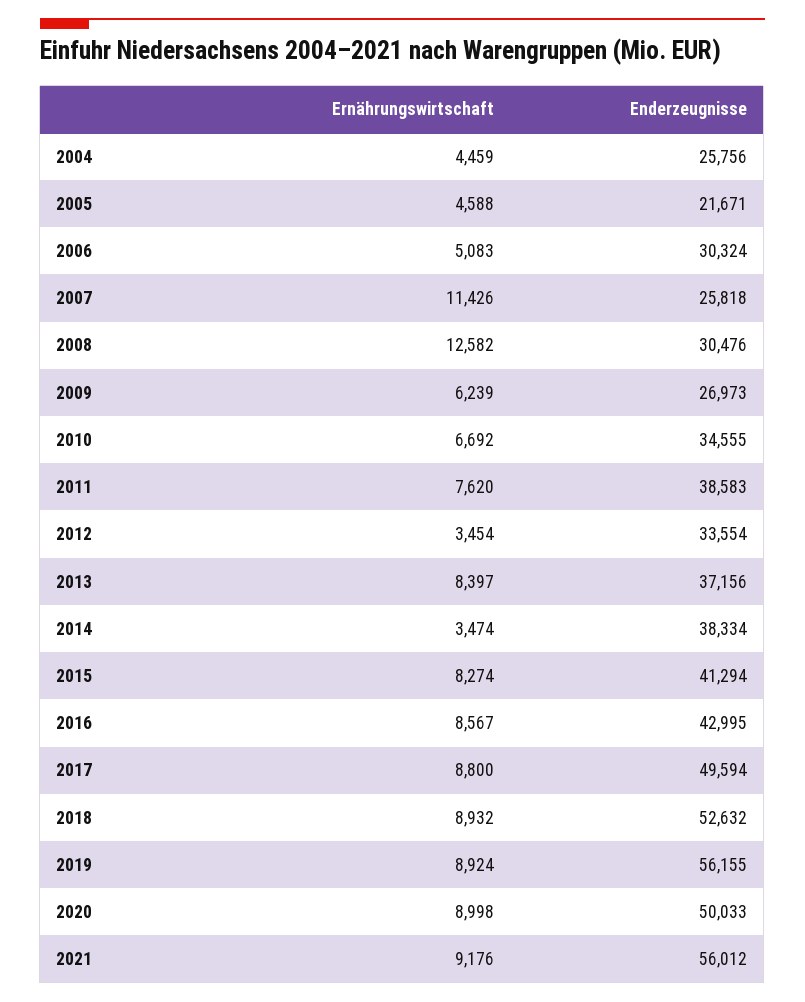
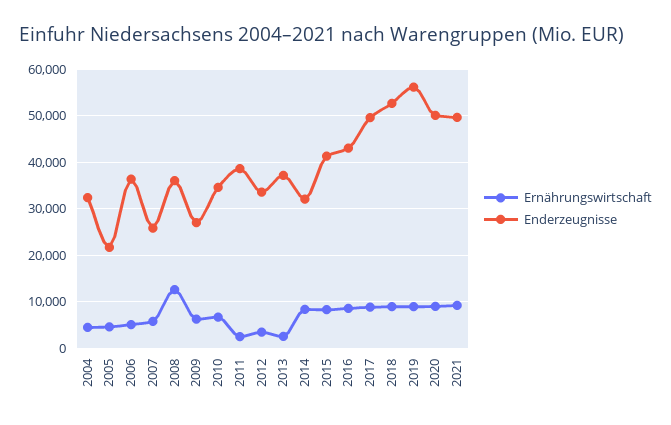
  {
    "Ernährungswirtschaft": {
      "2004": 4459,
      "2005": 4588,
      "2006": 5083,
-     "2007": 11426,
+     "2007": 6000,
      "2008": 12582,
      "2009": 6239,
      "2010": 6692,
-     "2011": 7620,
+     "2011": 2000,
      "2012": 3454,
-     "2013": 8397,
+     "2013": 2000,
-     "2014": 3474,
+     "2014": 8000,
      "2015": 8274,
      "2016": 8567,
      "2017": 8800,
      "2018": 8932,
      "2019": 8924,
      "2020": 8998,
      "2021": 9176
    },
    "Enderzeugnisse": {
-     "2004": 25756,
+     "2004": 32000,
      "2005": 21671,
-     "2006": 30324,
+     "2006": 36000,
      "2007": 25818,
-     "2008": 30476,
+     "2008": 36000,
      "2009": 26973,
      "2010": 34555,
      "2011": 38583,
      "2012": 33554,
      "2013": 37156,
-     "2014": 38334,
+     "2014": 32000,
      "2015": 41294,
      "2016": 42995,
      "2017": 49594,
      "2018": 52632,
      "2019": 56155,
      "2020": 50033,
-     "2021": 56012
+     "2021": 50000
    }
  }

